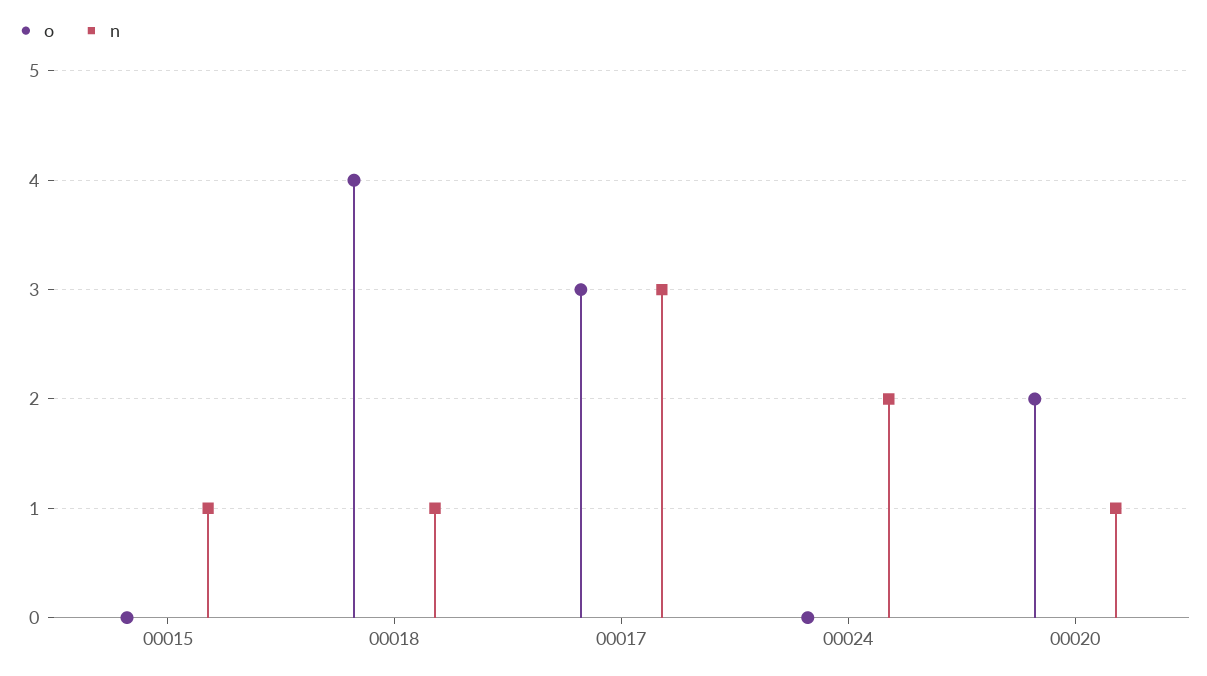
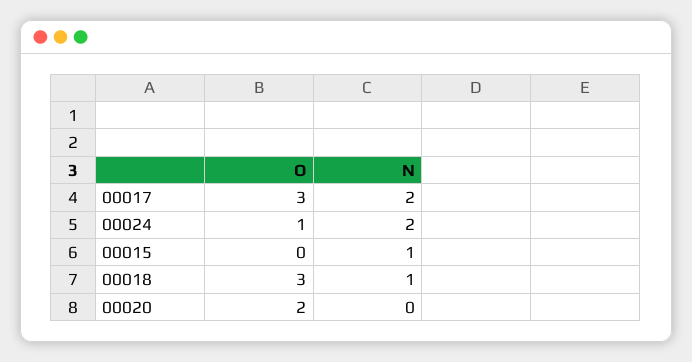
  {
    "o": {
      "00015": 0,
-     "00018": 4,
+     "00018": 3,
      "00017": 3,
-     "00024": 0,
+     "00024": 1,
      "00020": 2
    },
    "n": {
      "00015": 1,
      "00018": 1,
-     "00017": 3,
+     "00017": 2,
      "00024": 2,
-     "00020": 1
+     "00020": 0
    }
  }

